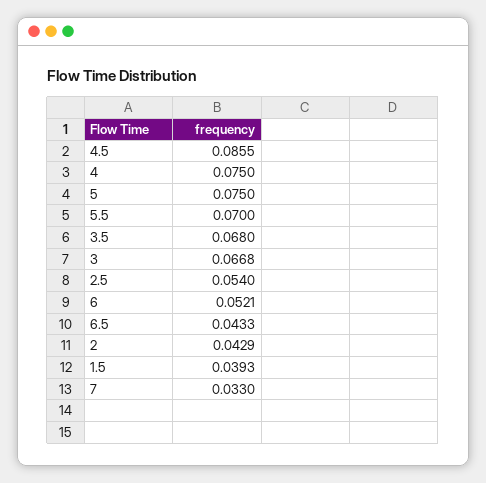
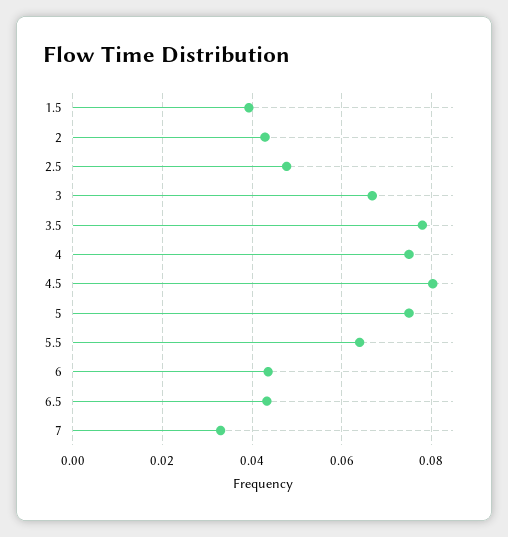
  {
-   "4.5": 0.0855,
+   "4.5": 0.08,
    "4": 0.075,
    "5": 0.075,
-   "5.5": 0.07,
+   "5.5": 0.064,
-   "3.5": 0.068,
+   "3.5": 0.078,
    "3": 0.0668,
-   "2.5": 0.054,
+   "2.5": 0.048,
-   "6": 0.0521,
+   "6": 0.044,
    "6.5": 0.0433,
    "2": 0.0429,
    "1.5": 0.0393,
    "7": 0.033
  }

